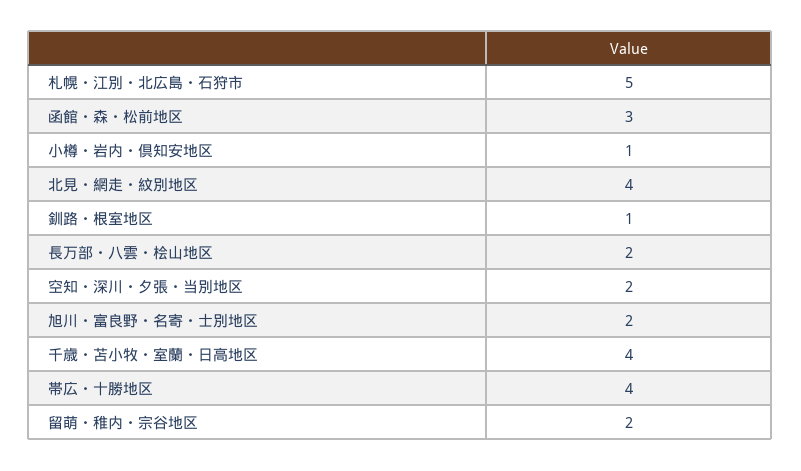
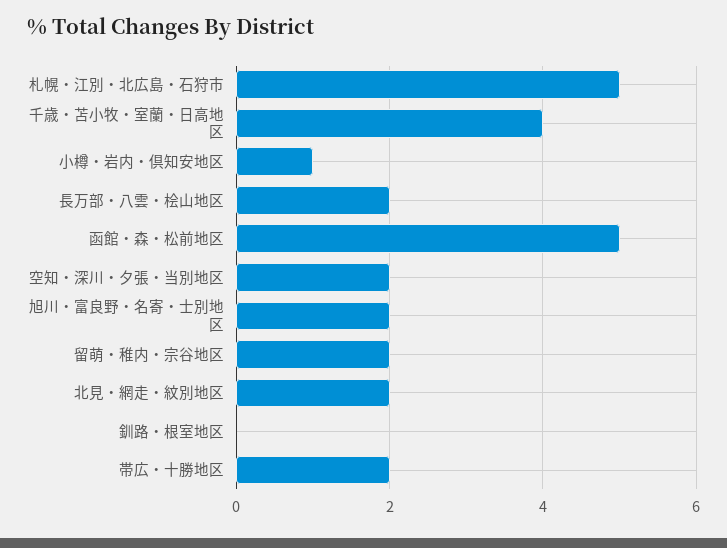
  {
    "札幌・江別・北広島・石狩市": 5,
-   "函館・森・松前地区": 3,
+   "函館・森・松前地区": 5,
    "小樽・岩内・倶知安地区": 1,
-   "北見・網走・紋別地区": 4,
+   "北見・網走・紋別地区": 2,
-   "釧路・根室地区": 1,
+   "釧路・根室地区": 0,
    "長万部・八雲・桧山地区": 2,
    "空知・深川・夕張・当別地区": 2,
    "旭川・富良野・名寄・士別地区": 2,
    "千歳・苫小牧・室蘭・日高地区": 4,
-   "帯広・十勝地区": 4,
+   "帯広・十勝地区": 2,
    "留萌・稚内・宗谷地区": 2
  }

